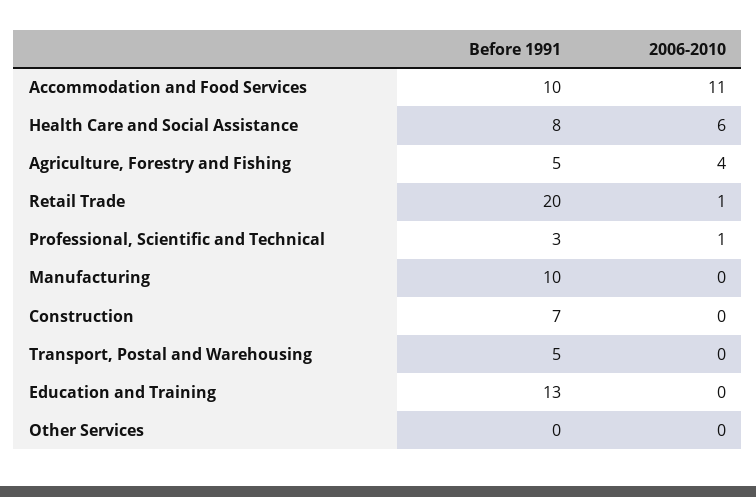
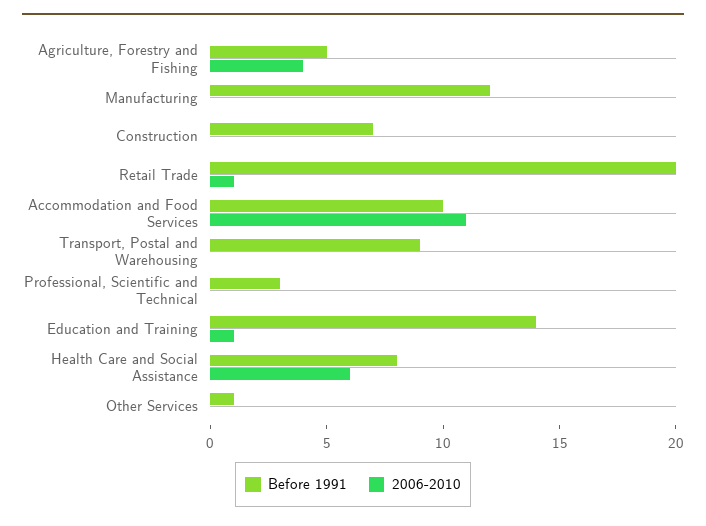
  {
    "Before 1991": {
      "Accommodation and Food Services": 10,
      "Health Care and Social Assistance": 8,
      "Agriculture, Forestry and Fishing": 5,
      "Retail Trade": 20,
      "Professional, Scientific and Technical": 3,
-     "Manufacturing": 10,
+     "Manufacturing": 12,
      "Construction": 7,
-     "Transport, Postal and Warehousing": 5,
+     "Transport, Postal and Warehousing": 9,
-     "Education and Training": 13,
+     "Education and Training": 14,
-     "Other Services": 0
+     "Other Services": 1
    },
    "2006-2010": {
      "Accommodation and Food Services": 11,
      "Health Care and Social Assistance": 6,
      "Agriculture, Forestry and Fishing": 4,
      "Retail Trade": 1,
-     "Professional, Scientific and Technical": 1,
+     "Professional, Scientific and Technical": 0,
      "Manufacturing": 0,
      "Construction": 0,
      "Transport, Postal and Warehousing": 0,
-     "Education and Training": 0,
+     "Education and Training": 1,
      "Other Services": 0
    }
  }

